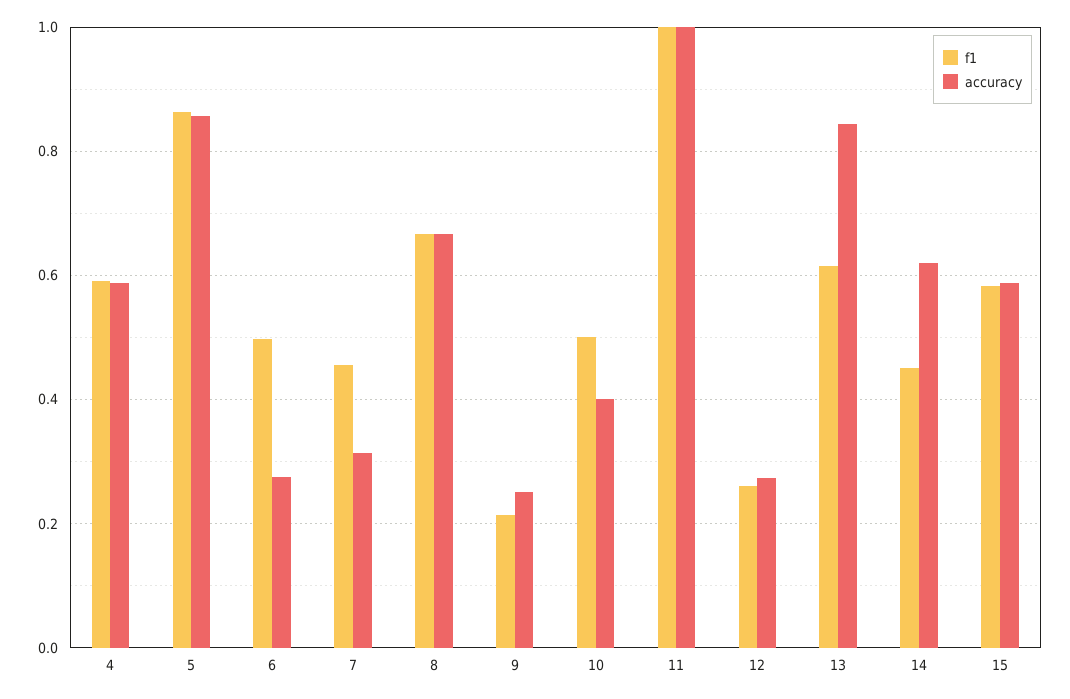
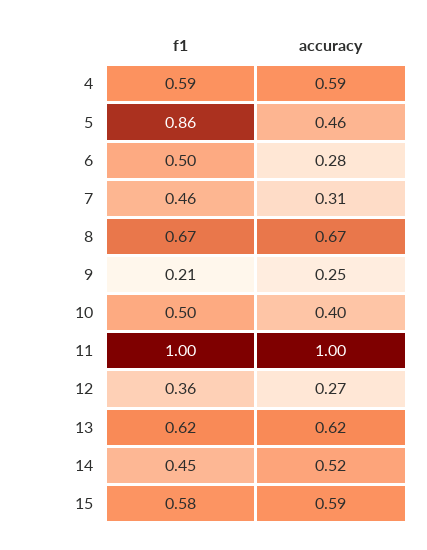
  {
    "f1": {
      "4": 0.59,
      "5": 0.86,
      "6": 0.5,
      "7": 0.46,
      "8": 0.67,
      "9": 0.21,
      "10": 0.5,
      "11": 1,
-     "12": 0.26,
+     "12": 0.36,
      "13": 0.62,
      "14": 0.45,
      "15": 0.58
    },
    "accuracy": {
      "4": 0.59,
-     "5": 0.86,
+     "5": 0.46,
      "6": 0.28,
      "7": 0.31,
      "8": 0.67,
      "9": 0.25,
      "10": 0.4,
      "11": 1,
      "12": 0.27,
-     "13": 0.84,
+     "13": 0.62,
-     "14": 0.62,
+     "14": 0.52,
      "15": 0.59
    }
  }

